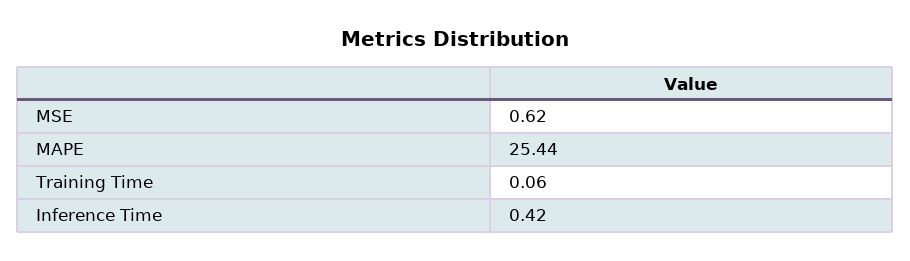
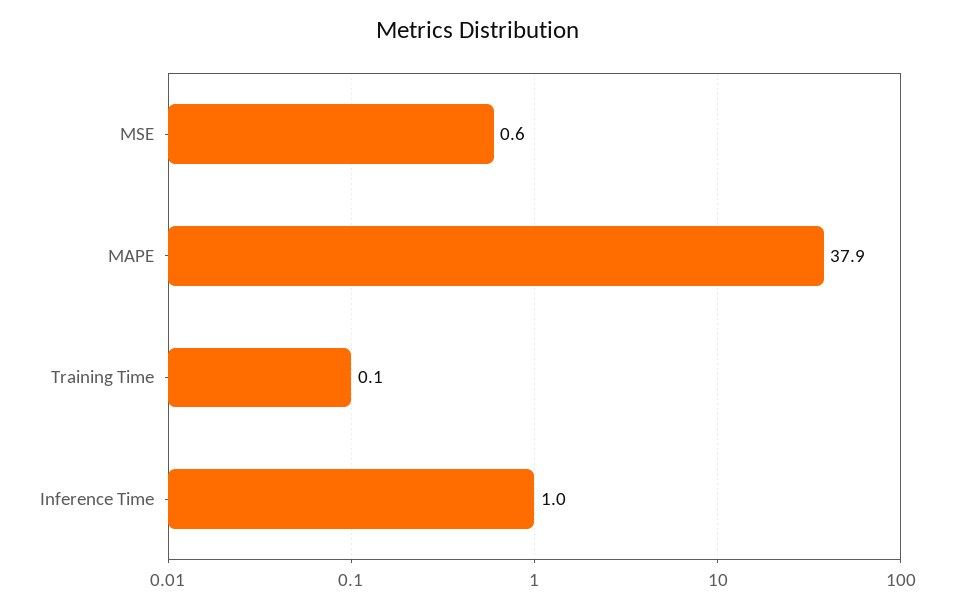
  {
    "MSE": 0.62,
-   "MAPE": 25.44,
+   "MAPE": 37.9,
    "Training Time": 0.06,
-   "Inference Time": 0.42
+   "Inference Time": 1
  }

